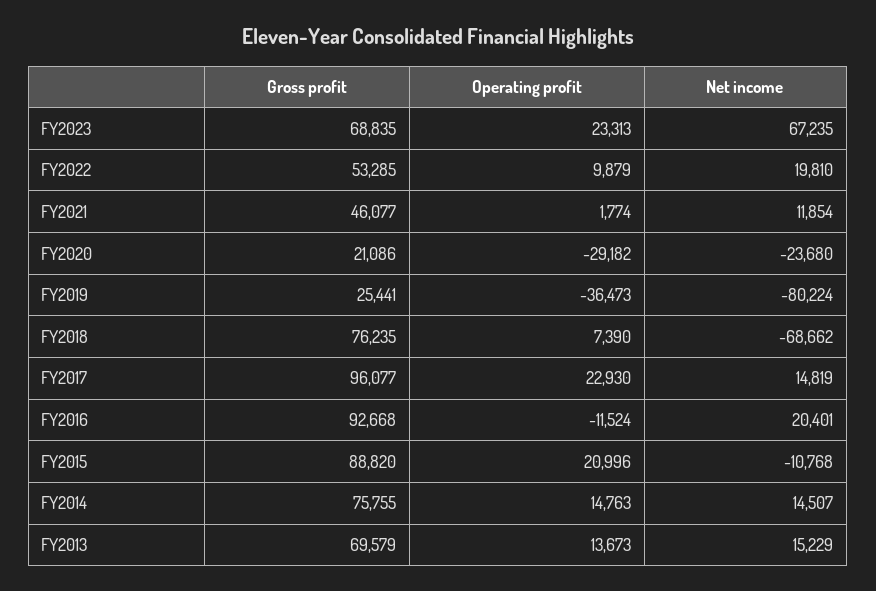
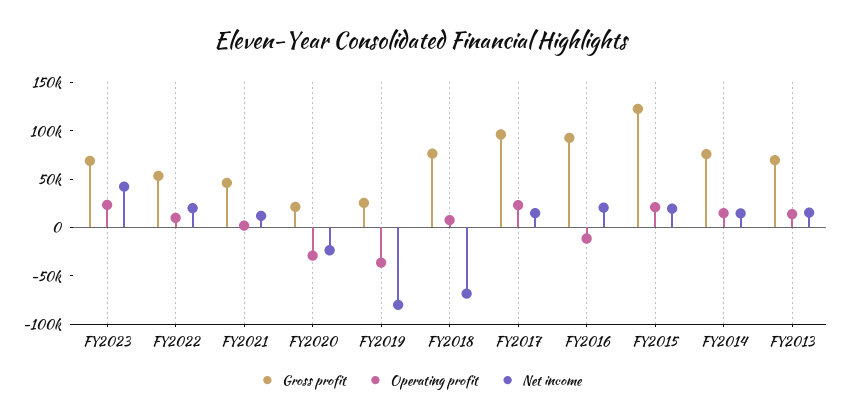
  {
    "Gross profit": {
      "FY2023": 68835,
      "FY2022": 53285,
      "FY2021": 46077,
      "FY2020": 21086,
      "FY2019": 25441,
      "FY2018": 76235,
      "FY2017": 96077,
      "FY2016": 92668,
-     "FY2015": 88820,
+     "FY2015": 120000,
      "FY2014": 75755,
      "FY2013": 69579
    },
    "Operating profit": {
      "FY2023": 23313,
      "FY2022": 9879,
      "FY2021": 1774,
      "FY2020": -29182,
      "FY2019": -36473,
      "FY2018": 7390,
      "FY2017": 22930,
      "FY2016": -11524,
      "FY2015": 20996,
      "FY2014": 14763,
      "FY2013": 13673
    },
    "Net income": {
-     "FY2023": 67235,
+     "FY2023": 40000,
      "FY2022": 19810,
      "FY2021": 11854,
      "FY2020": -23680,
      "FY2019": -80224,
      "FY2018": -68662,
      "FY2017": 14819,
      "FY2016": 20401,
-     "FY2015": -10768,
+     "FY2015": 20000,
      "FY2014": 14507,
      "FY2013": 15229
    }
  }

